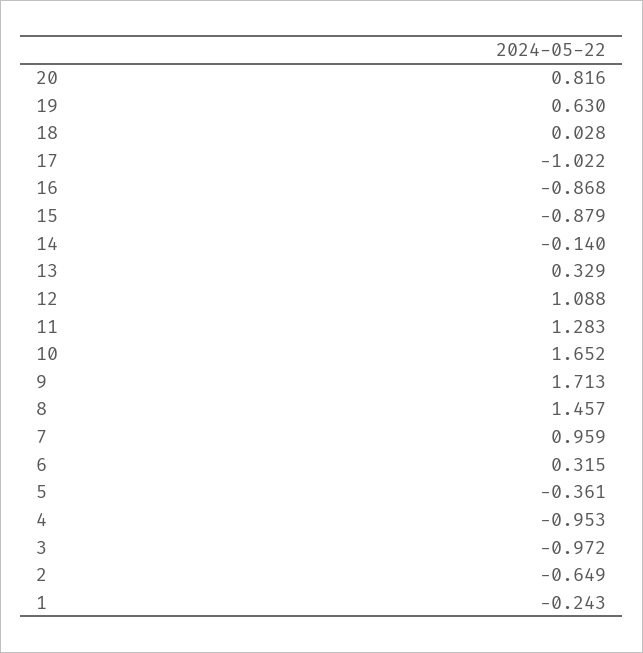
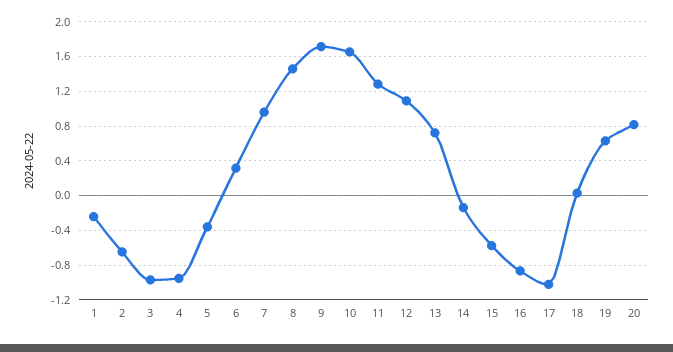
  {
    "20": 0.816,
    "19": 0.63,
    "18": 0.028,
    "17": -1.022,
    "16": -0.868,
-   "15": -0.879,
+   "15": -0.6,
    "14": -0.14,
-   "13": 0.329,
+   "13": 0.7,
    "12": 1.088,
    "11": 1.283,
    "10": 1.652,
    "9": 1.713,
    "8": 1.457,
    "7": 0.959,
    "6": 0.315,
    "5": -0.361,
    "4": -0.953,
    "3": -0.972,
    "2": -0.649,
    "1": -0.243
  }

